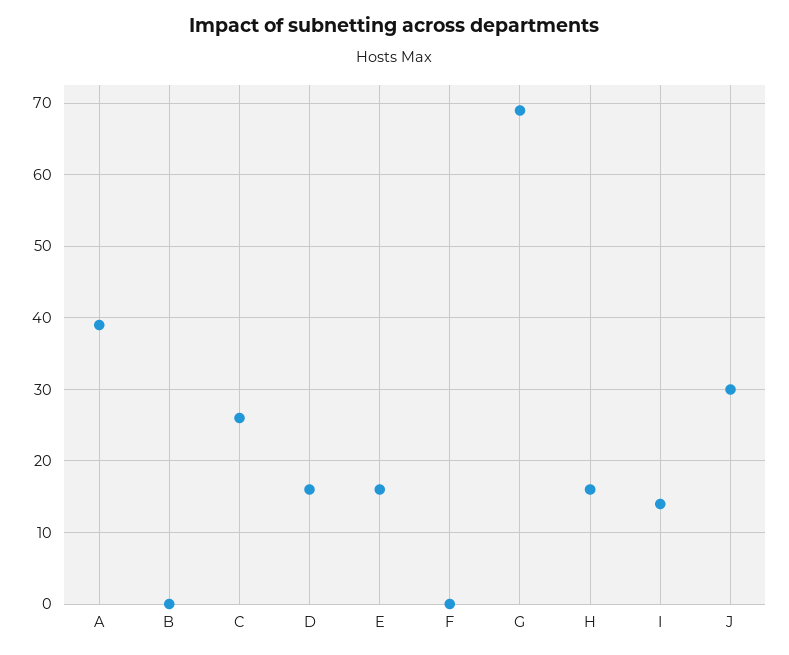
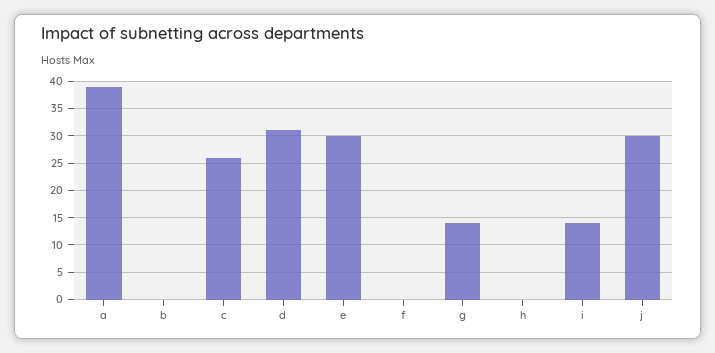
  {
    "A": 39,
    "B": 0,
    "C": 26,
-   "D": 16,
+   "D": 30,
-   "E": 16,
+   "E": 30,
    "F": 0,
-   "G": 69,
+   "G": 15,
-   "H": 16,
+   "H": 0,
    "I": 14,
    "J": 30
  }

